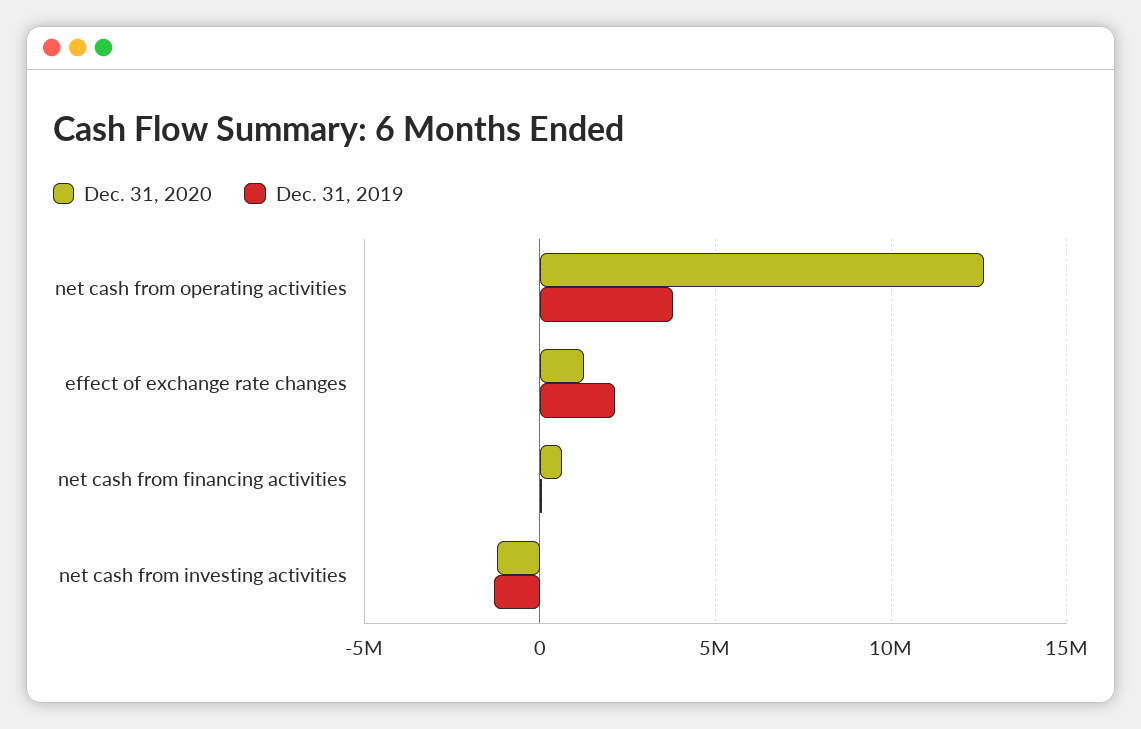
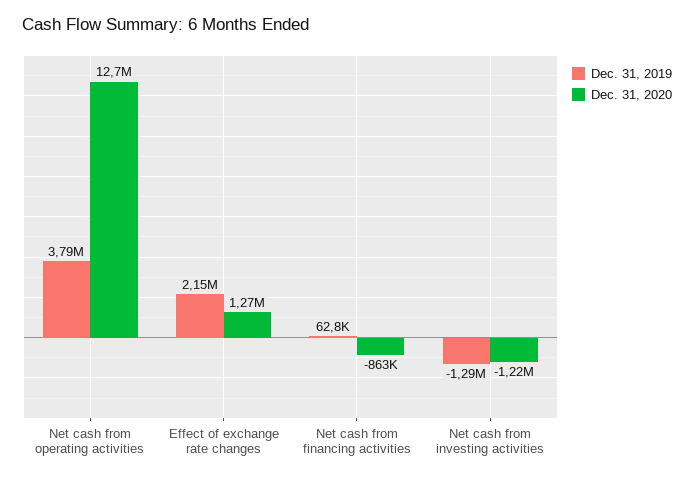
  {
    "Dec. 31, 2020": {
      "net cash from operating activities": 12700000,
      "effect of exchange rate changes": 1270000,
-     "net cash from financing activities": 500000,
+     "net cash from financing activities": -863000,
      "net cash from investing activities": -1220000
    },
    "Dec. 31, 2019": {
      "net cash from operating activities": 3790000,
      "effect of exchange rate changes": 2150000,
      "net cash from financing activities": 62800,
      "net cash from investing activities": -1290000
    }
  }

